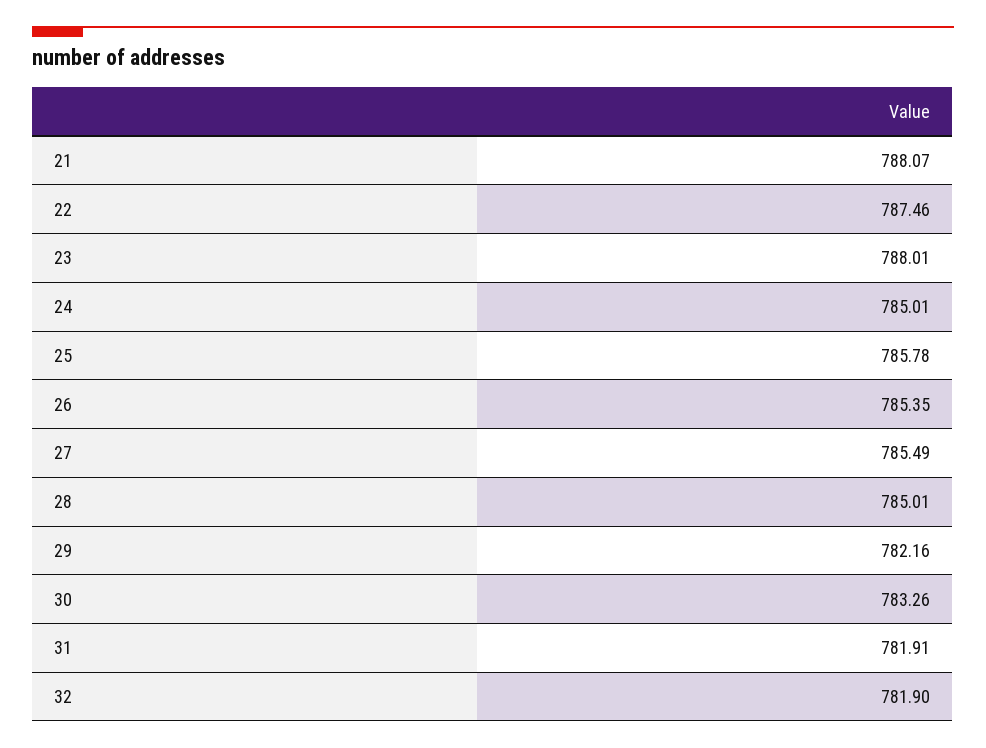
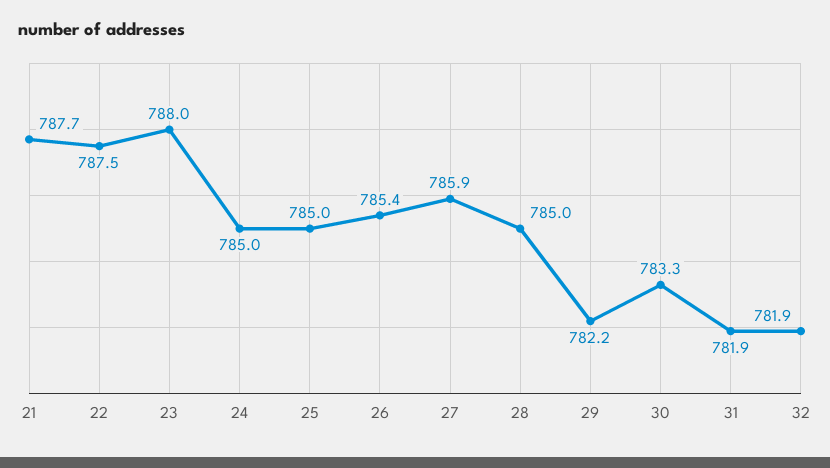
  {
-   "21": 788.07,
+   "21": 787.7,
    "22": 787.46,
    "23": 788.01,
    "24": 785.01,
-   "25": 785.78,
+   "25": 785,
    "26": 785.35,
-   "27": 785.49,
+   "27": 785.9,
    "28": 785.01,
    "29": 782.16,
    "30": 783.26,
    "31": 781.91,
    "32": 781.9
  }

